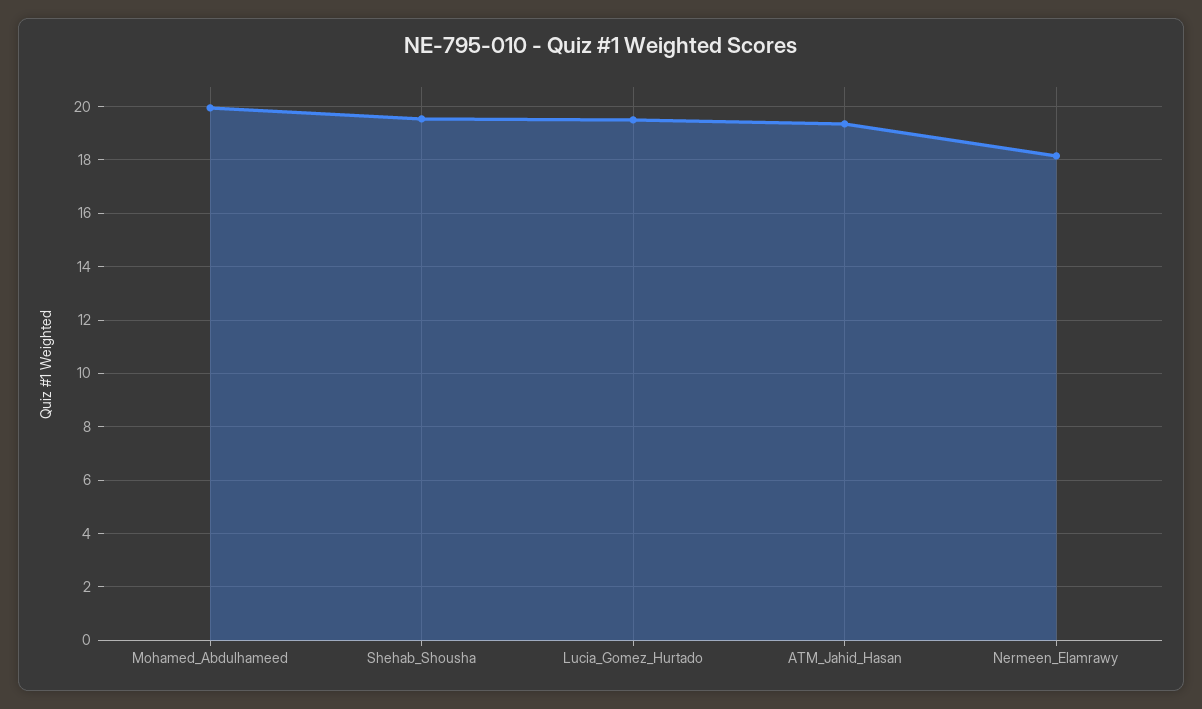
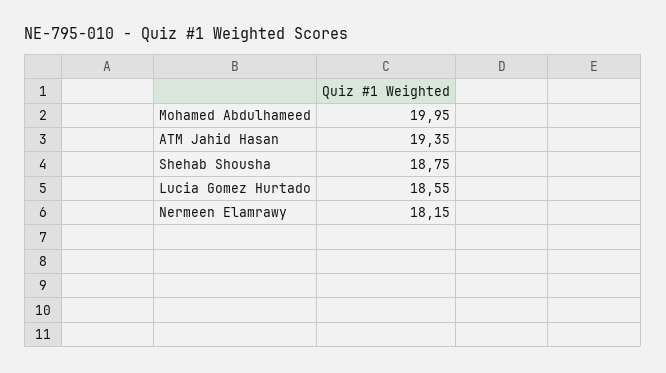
  {
    "Mohamed_Abdulhameed": 19.95,
-   "Shehab_Shousha": 19.5,
+   "Shehab_Shousha": 18.75,
-   "Lucia_Gomez_Hurtado": 19.5,
+   "Lucia_Gomez_Hurtado": 18.55,
    "ATM_Jahid_Hasan": 19.35,
    "Nermeen_Elamrawy": 18.15
  }

